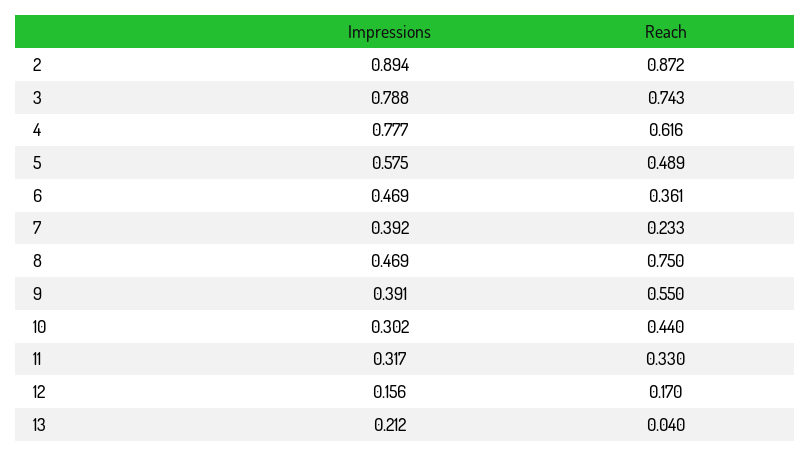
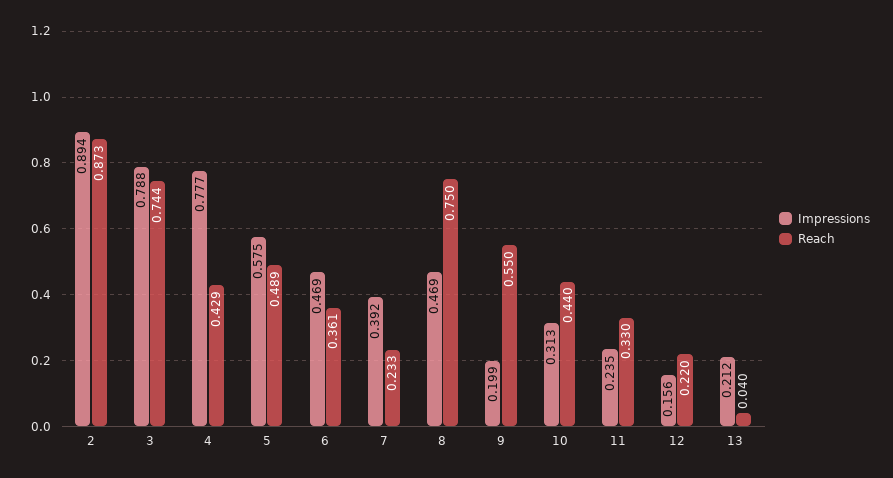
  {
    "Impressions": {
      "2": 0.894,
      "3": 0.788,
      "4": 0.777,
      "5": 0.575,
      "6": 0.469,
      "7": 0.392,
      "8": 0.469,
-     "9": 0.391,
+     "9": 0.199,
-     "10": 0.302,
+     "10": 0.313,
-     "11": 0.317,
+     "11": 0.235,
      "12": 0.156,
      "13": 0.212
    },
    "Reach": {
-     "2": 0.872,
+     "2": 0.873,
-     "3": 0.743,
+     "3": 0.744,
-     "4": 0.616,
+     "4": 0.429,
      "5": 0.489,
      "6": 0.361,
      "7": 0.233,
      "8": 0.75,
      "9": 0.55,
      "10": 0.44,
      "11": 0.33,
-     "12": 0.17,
+     "12": 0.22,
      "13": 0.04
    }
  }

